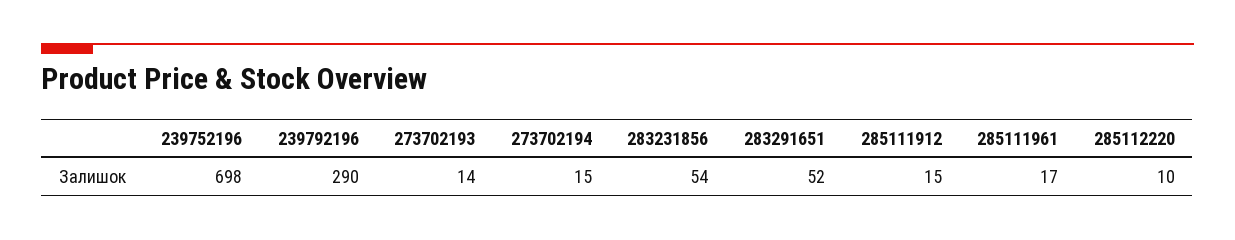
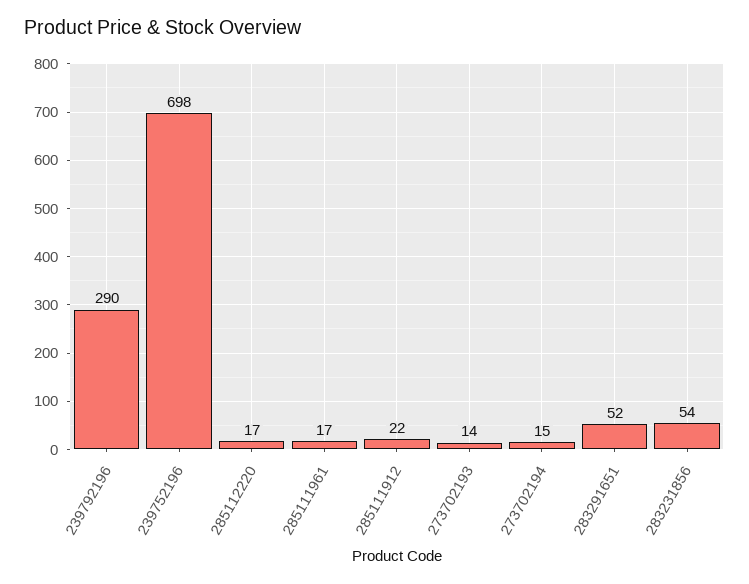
  {
    "239752196": 698,
    "239792196": 290,
    "273702193": 14,
    "273702194": 15,
    "283231856": 54,
    "283291651": 52,
-   "285111912": 15,
+   "285111912": 22,
    "285111961": 17,
-   "285112220": 10
+   "285112220": 17
  }

